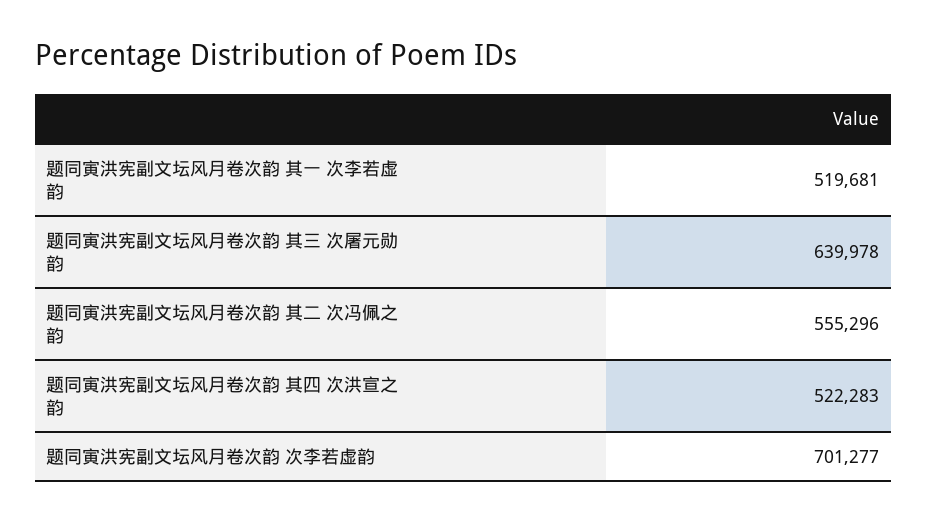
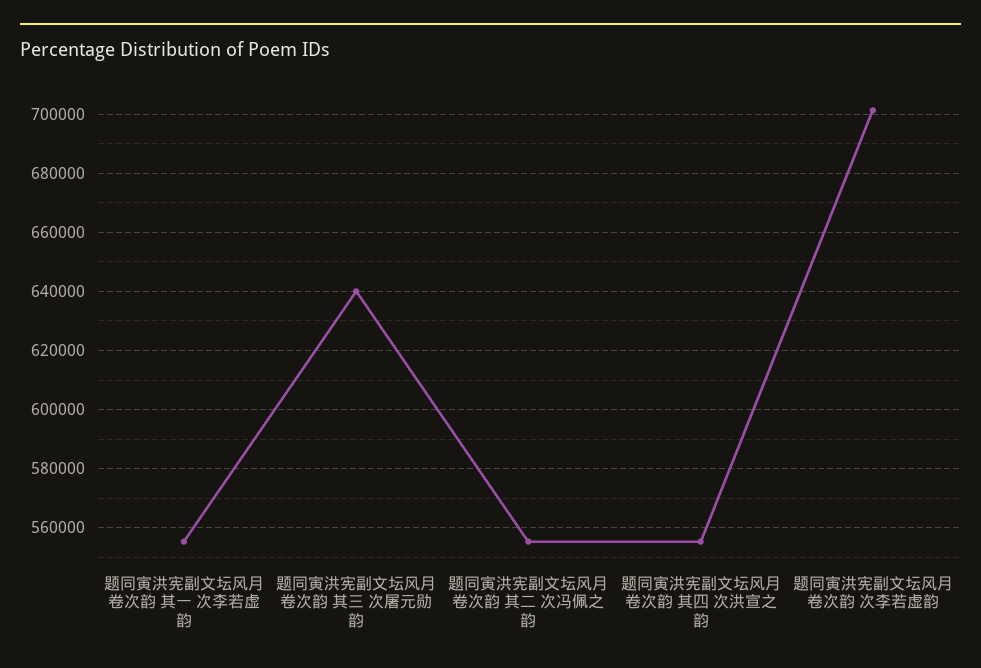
  {
-   "题同寅洪宪副文坛风月卷次韵 其一 次李若虚韵": 519681,
+   "题同寅洪宪副文坛风月卷次韵 其一 次李若虚韵": 555000,
    "题同寅洪宪副文坛风月卷次韵 其三 次屠元勋韵": 639978,
    "题同寅洪宪副文坛风月卷次韵 其二 次冯佩之韵": 555296,
-   "题同寅洪宪副文坛风月卷次韵 其四 次洪宣之韵": 522283,
+   "题同寅洪宪副文坛风月卷次韵 其四 次洪宣之韵": 555000,
    "题同寅洪宪副文坛风月卷次韵 次李若虚韵": 701277
  }

